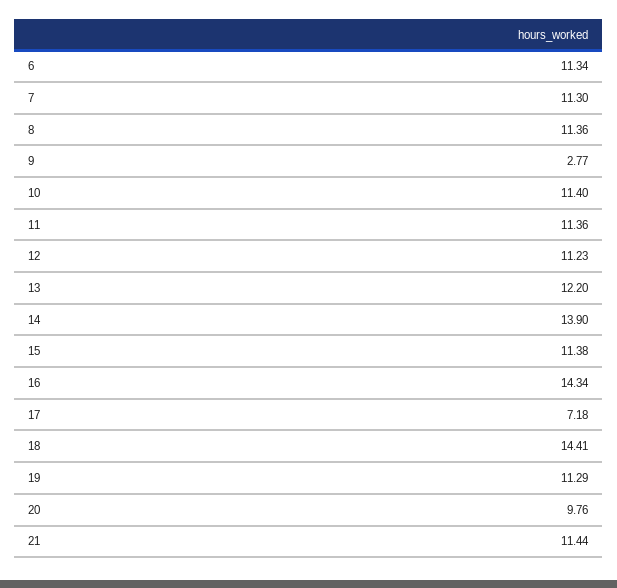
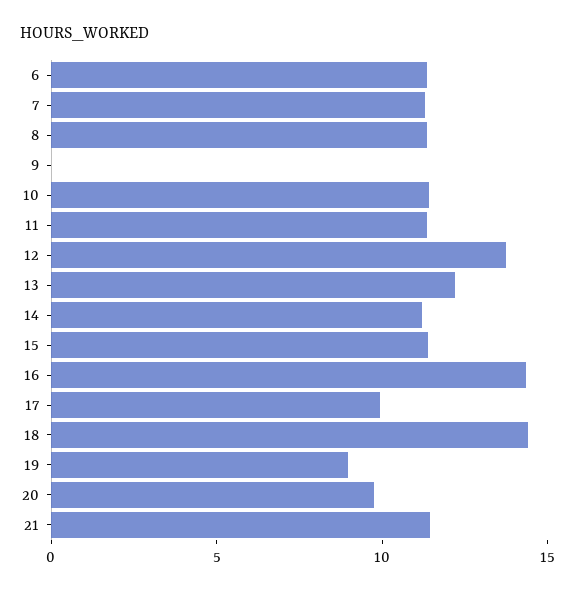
  {
    "6": 11.34,
    "7": 11.3,
    "8": 11.36,
-   "9": 2.77,
+   "9": 0,
    "10": 11.4,
    "11": 11.36,
-   "12": 11.23,
+   "12": 14,
    "13": 12.2,
-   "14": 13.9,
+   "14": 11,
    "15": 11.38,
    "16": 14.34,
-   "17": 7.18,
+   "17": 10,
    "18": 14.41,
-   "19": 11.29,
+   "19": 9,
    "20": 9.76,
    "21": 11.44
  }

